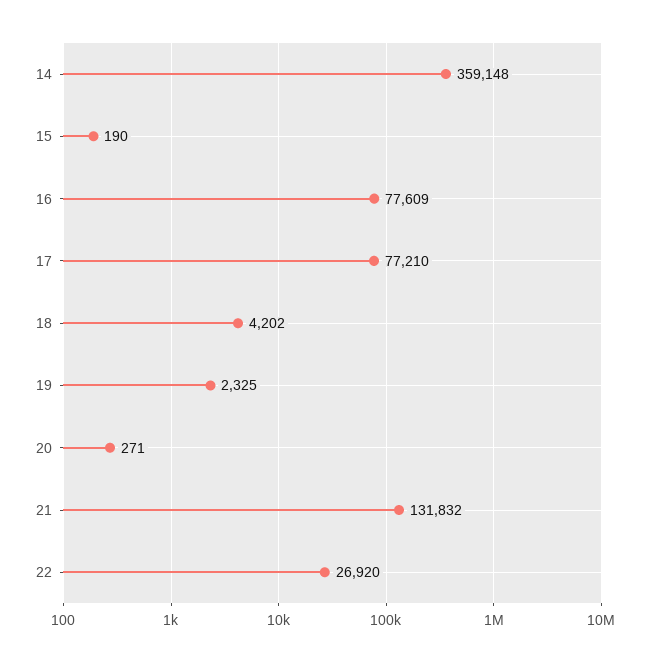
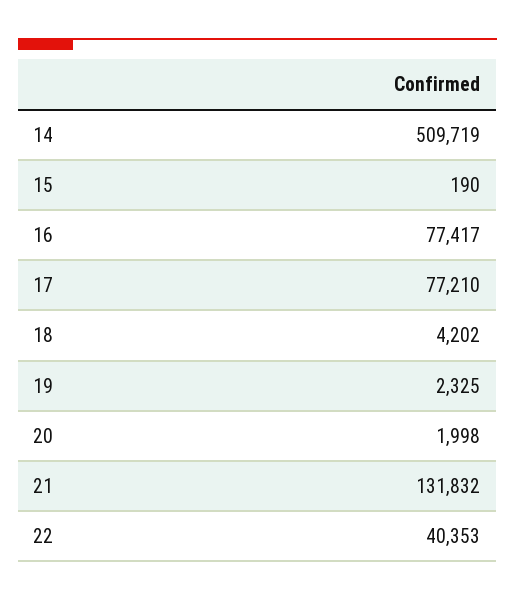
  {
-   "14": 359148,
+   "14": 509719,
    "15": 190,
-   "16": 77609,
+   "16": 77417,
    "17": 77210,
    "18": 4202,
    "19": 2325,
-   "20": 271,
+   "20": 1998,
    "21": 131832,
-   "22": 26920
+   "22": 40353
  }

